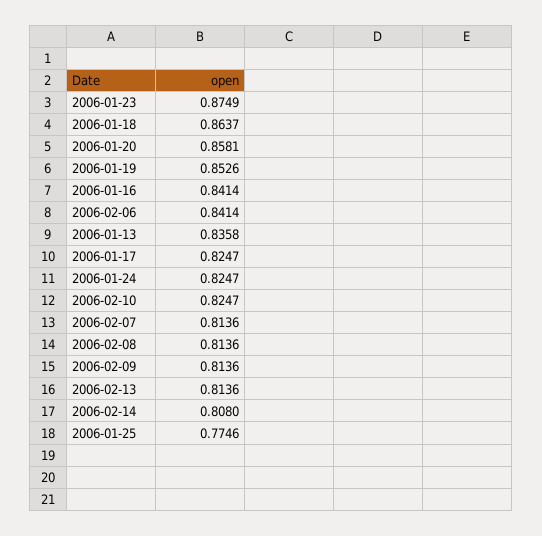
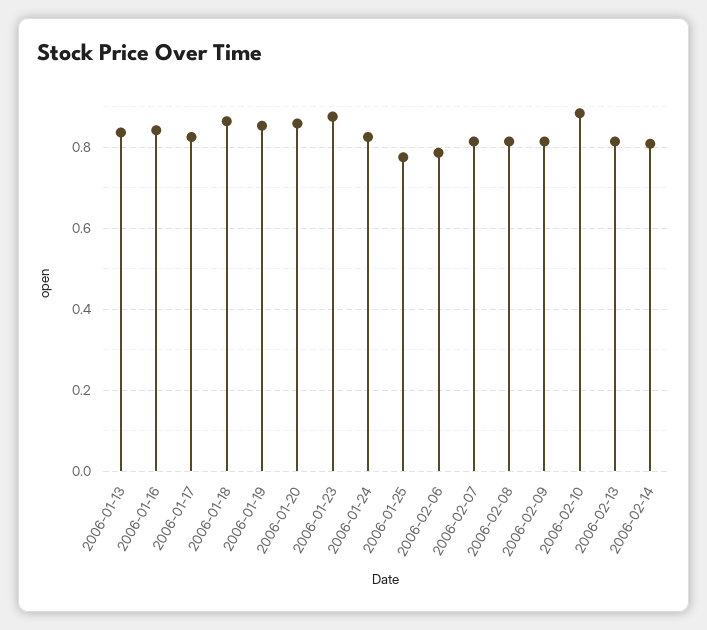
  {
    "2006-01-23": 0.8749,
    "2006-01-18": 0.8637,
    "2006-01-20": 0.8581,
    "2006-01-19": 0.8526,
    "2006-01-16": 0.8414,
-   "2006-02-06": 0.8414,
+   "2006-02-06": 0.78,
    "2006-01-13": 0.8358,
    "2006-01-17": 0.8247,
    "2006-01-24": 0.8247,
-   "2006-02-10": 0.8247,
+   "2006-02-10": 0.88,
    "2006-02-07": 0.8136,
    "2006-02-08": 0.8136,
    "2006-02-09": 0.8136,
    "2006-02-13": 0.8136,
    "2006-02-14": 0.808,
    "2006-01-25": 0.7746
  }

